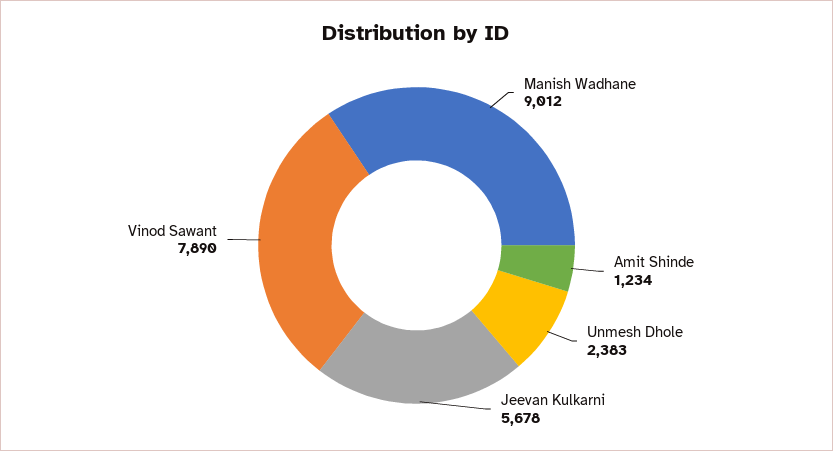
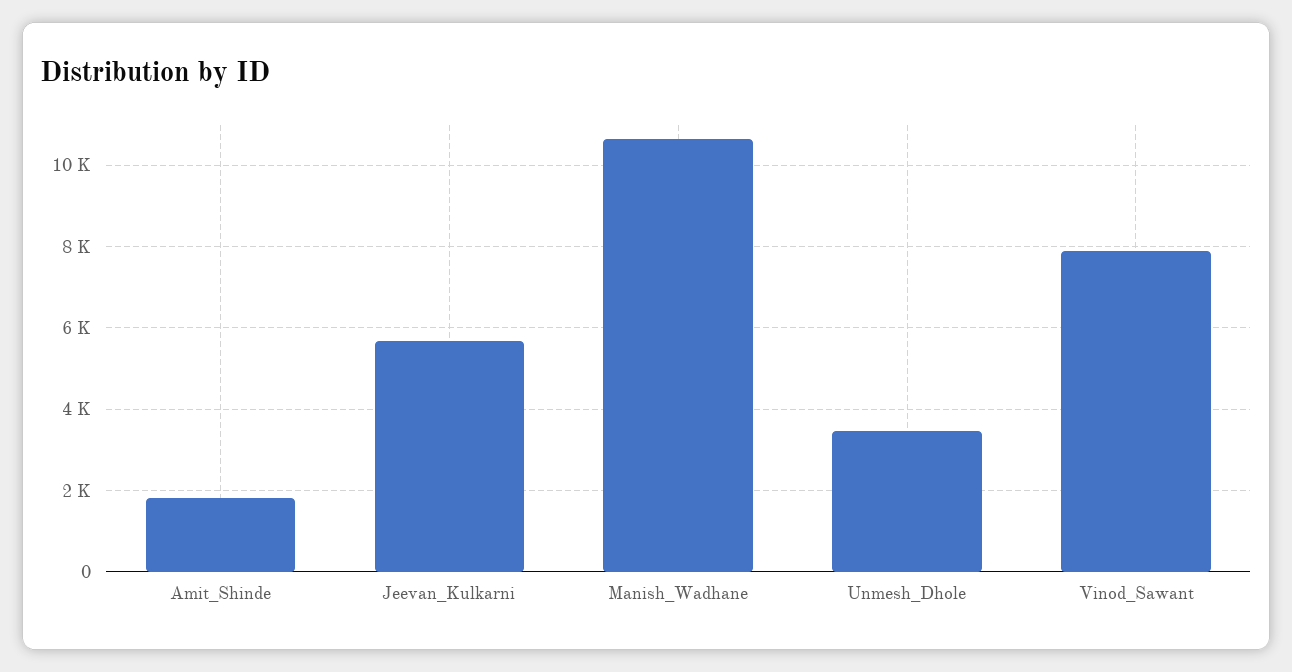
  {
-   "Manish Wadhane": 9012,
+   "Manish Wadhane": 10600,
-   "Amit Shinde": 1234,
+   "Amit Shinde": 1800,
-   "Unmesh Dhole": 2383,
+   "Unmesh Dhole": 3400,
    "Jeevan Kulkarni": 5678,
    "Vinod Sawant": 7890
  }

